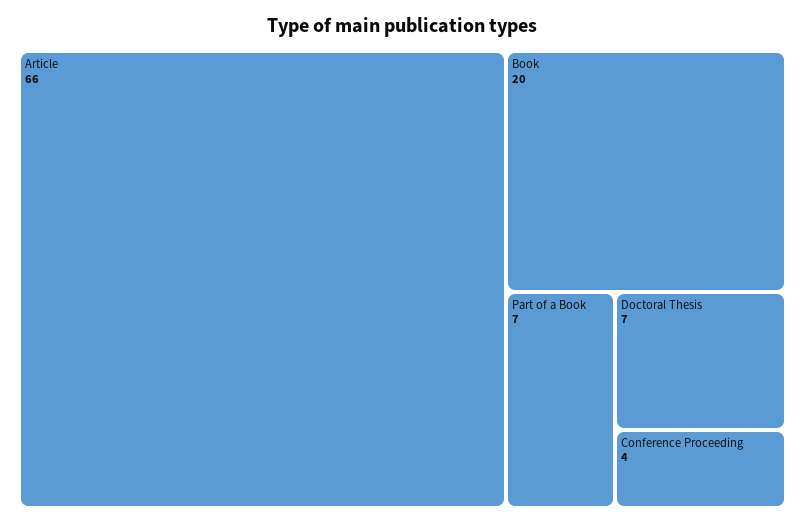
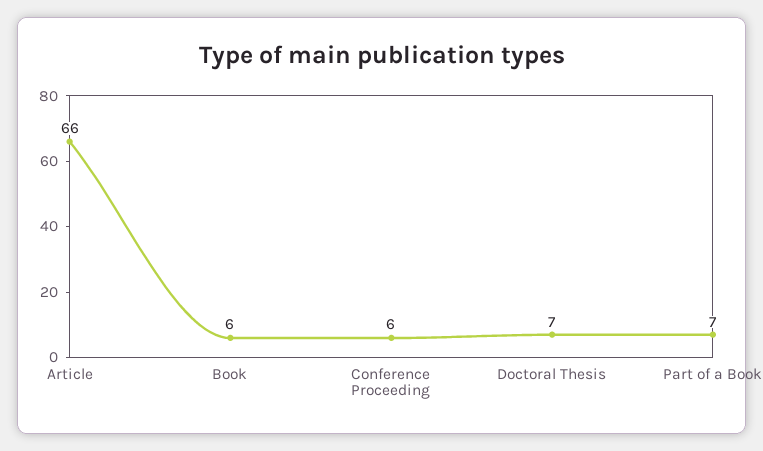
  {
    "Article": 66,
-   "Book": 20,
+   "Book": 6,
    "Part of a Book": 7,
    "Doctoral Thesis": 7,
-   "Conference Proceeding": 4
+   "Conference Proceeding": 6
  }

